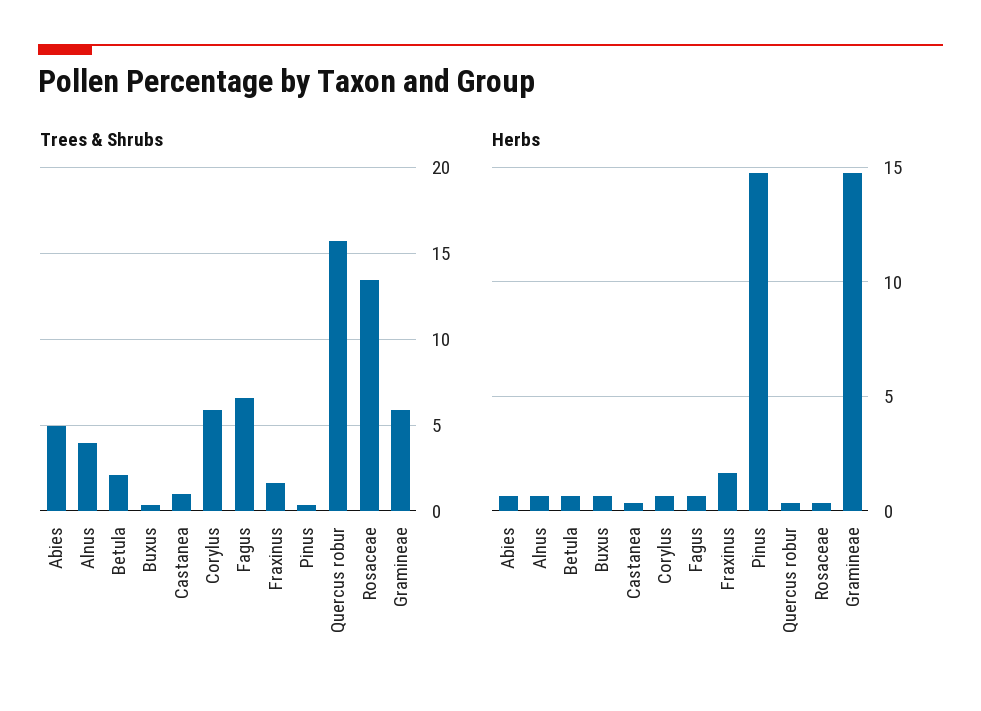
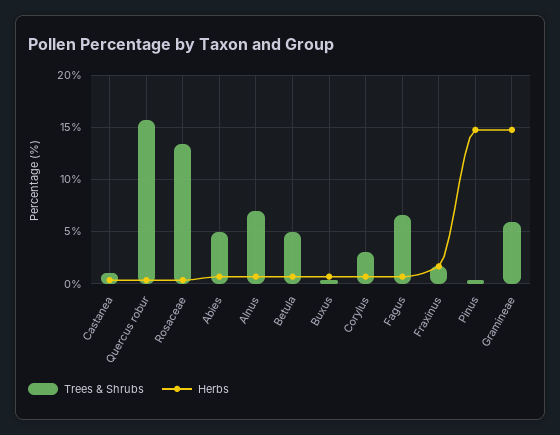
  {
    "Trees & Shrubs": {
      "Abies": 5,
-     "Alnus": 4,
+     "Alnus": 7,
-     "Betula": 2,
+     "Betula": 5,
      "Buxus": 0.5,
      "Castanea": 1,
-     "Corylus": 6,
+     "Corylus": 3,
      "Fagus": 6.5,
      "Fraxinus": 1.5,
      "Pinus": 0.5,
      "Quercus robur": 15.5,
      "Rosaceae": 13.5,
      "Gramineae": 6
    },
    "Herbs": {
      "Abies": 0.5,
      "Alnus": 0.5,
      "Betula": 0.5,
      "Buxus": 0.5,
      "Castanea": 0.5,
      "Corylus": 0.5,
      "Fagus": 0.5,
      "Fraxinus": 1.5,
      "Pinus": 15,
      "Quercus robur": 0.5,
      "Rosaceae": 0.5,
      "Gramineae": 15
    }
  }

